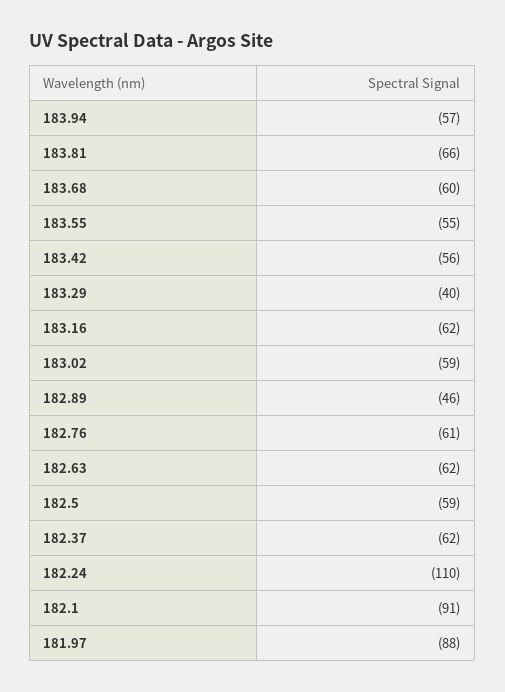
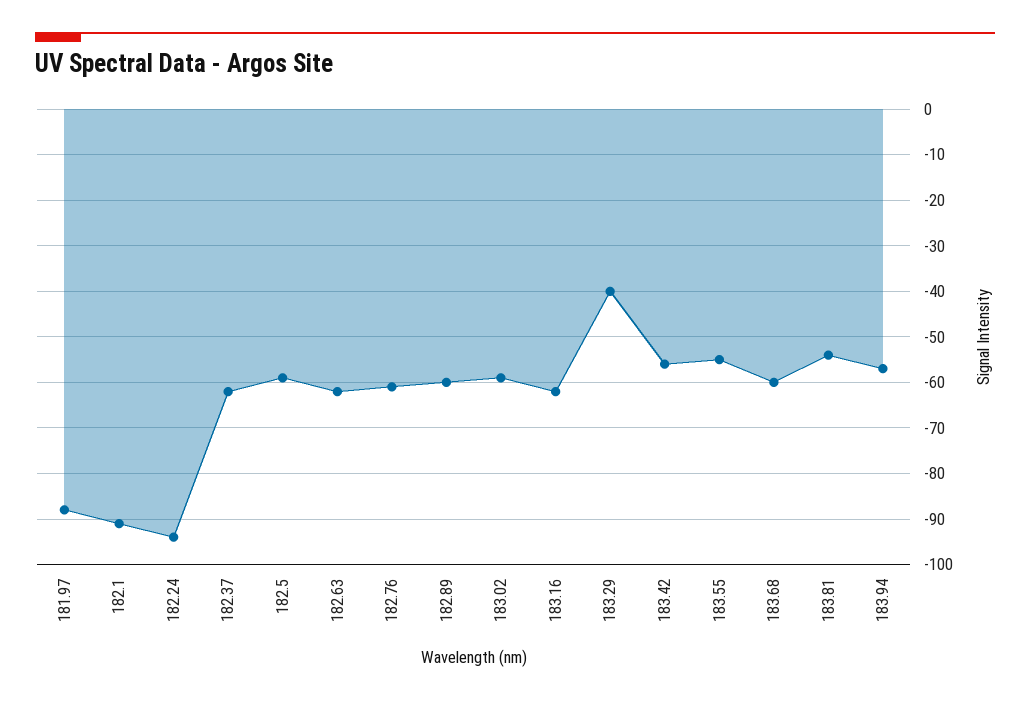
  {
    "183.94": -57,
-   "183.81": -66,
+   "183.81": -55,
    "183.68": -60,
    "183.55": -55,
    "183.42": -56,
    "183.29": -40,
    "183.16": -62,
    "183.02": -59,
-   "182.89": -46,
+   "182.89": -60,
    "182.76": -61,
    "182.63": -62,
    "182.5": -59,
    "182.37": -62,
-   "182.24": -110,
+   "182.24": -95,
    "182.1": -91,
    "181.97": -88
  }

